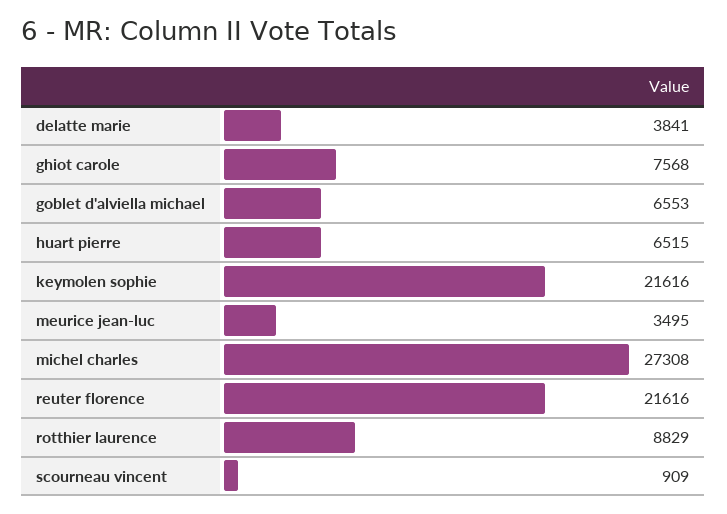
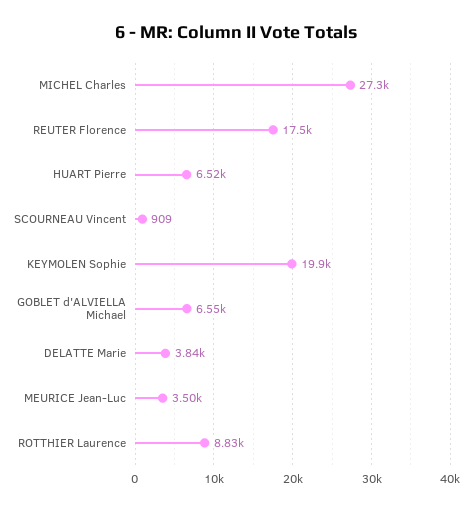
  {
    "delatte marie": 3841,
-   "ghiot carole": 7568,
    "goblet d'alviella michael": 6553,
    "huart pierre": 6515,
-   "keymolen sophie": 21616,
+   "keymolen sophie": 19900,
    "meurice jean-luc": 3495,
    "michel charles": 27308,
-   "reuter florence": 21616,
+   "reuter florence": 17500,
    "rotthier laurence": 8829,
    "scourneau vincent": 909
  }

